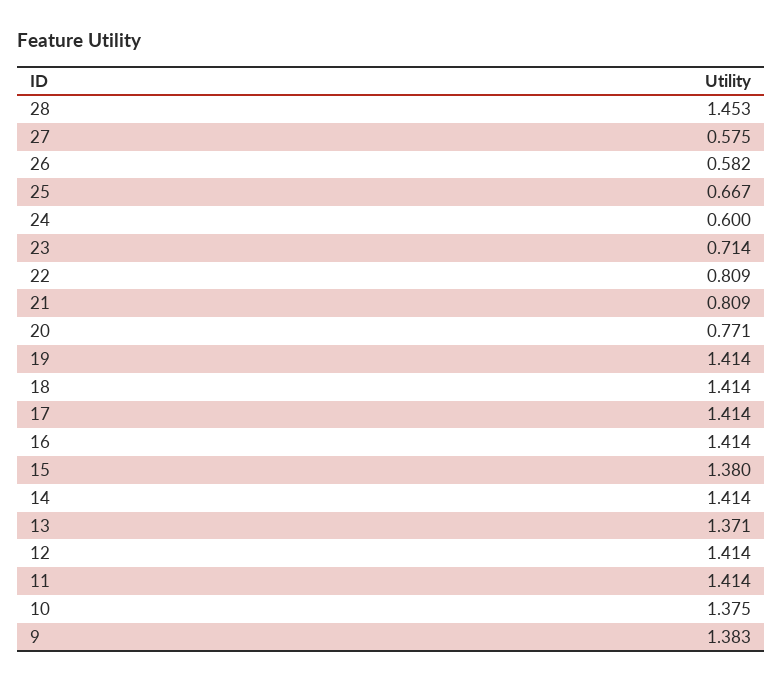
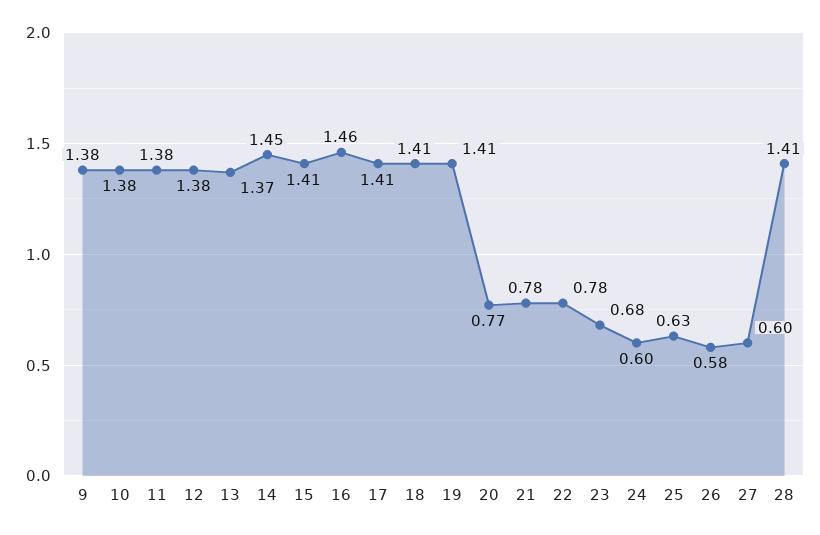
  {
-   "28": 1.453,
+   "28": 1.41,
-   "27": 0.575,
+   "27": 0.6,
    "26": 0.582,
-   "25": 0.667,
+   "25": 0.63,
    "24": 0.6,
-   "23": 0.714,
+   "23": 0.68,
-   "22": 0.809,
+   "22": 0.78,
-   "21": 0.809,
+   "21": 0.78,
    "20": 0.771,
    "19": 1.414,
    "18": 1.414,
    "17": 1.414,
-   "16": 1.414,
+   "16": 1.46,
-   "15": 1.38,
+   "15": 1.41,
-   "14": 1.414,
+   "14": 1.45,
    "13": 1.371,
-   "12": 1.414,
+   "12": 1.38,
-   "11": 1.414,
+   "11": 1.38,
    "10": 1.375,
    "9": 1.383
  }

